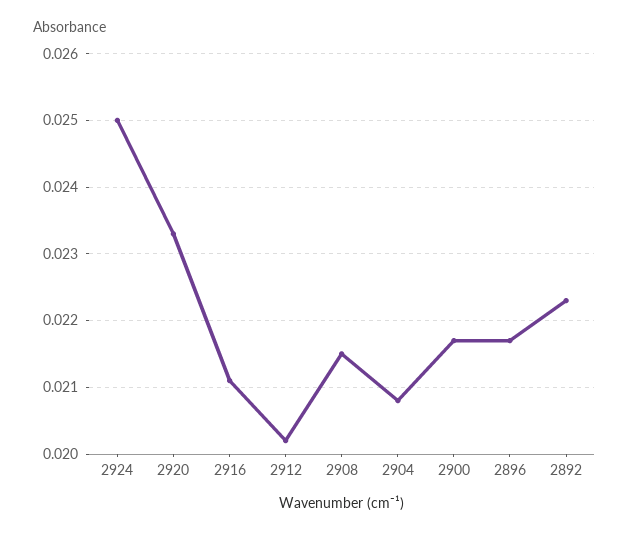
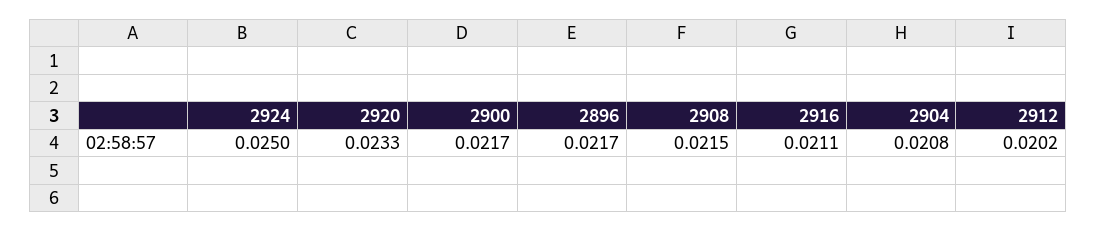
  {
    "2924": 0.025,
    "2920": 0.0233,
    "2916": 0.0211,
    "2912": 0.0202,
    "2908": 0.0215,
    "2904": 0.0208,
    "2900": 0.0217,
-   "2896": 0.0217,
+   "2896": 0.0217
-   "2892": 0.0223
  }

